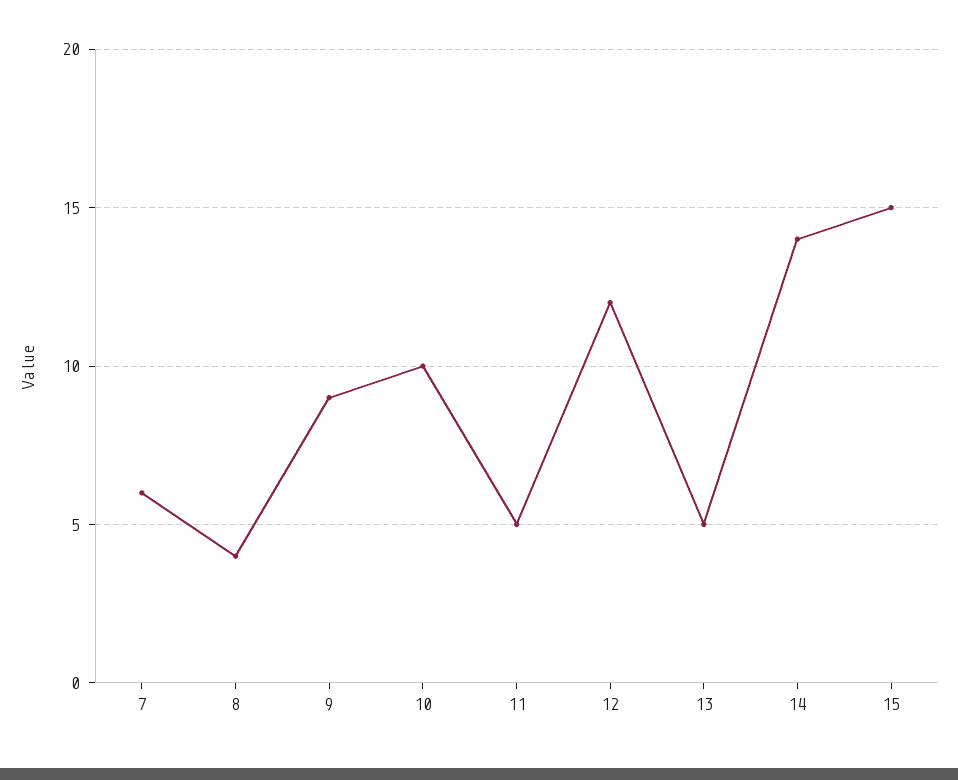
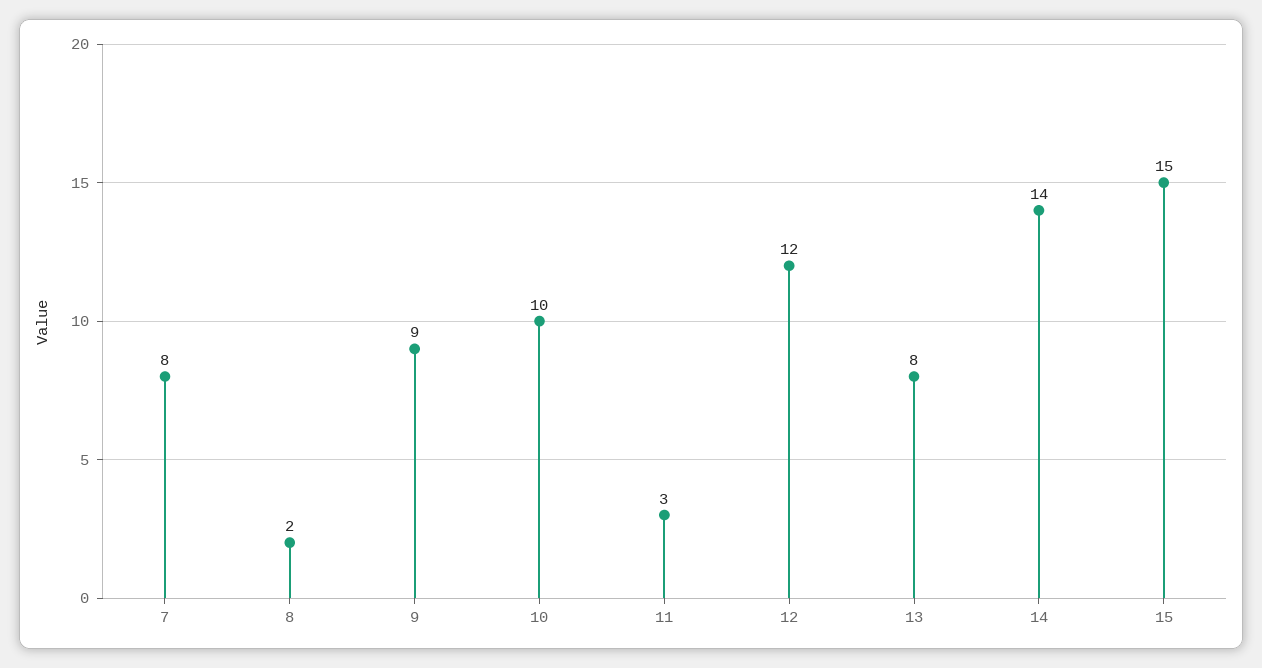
  {
-   "7": 6,
+   "7": 8,
-   "8": 4,
+   "8": 2,
    "9": 9,
    "10": 10,
-   "11": 5,
+   "11": 3,
    "12": 12,
-   "13": 5,
+   "13": 8,
    "14": 14,
    "15": 15
  }

